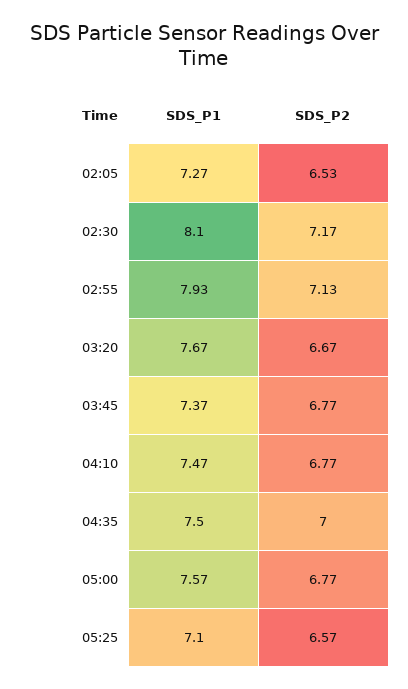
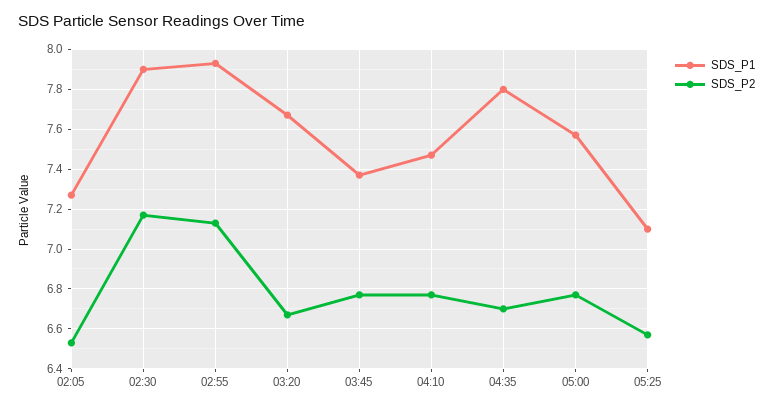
  {
    "SDS_P1": {
      "02:05": 7.27,
-     "02:30": 8.1,
+     "02:30": 7.9,
      "02:55": 7.93,
      "03:20": 7.67,
      "03:45": 7.37,
      "04:10": 7.47,
-     "04:35": 7.5,
+     "04:35": 7.8,
      "05:00": 7.57,
      "05:25": 7.1
    },
    "SDS_P2": {
      "02:05": 6.53,
      "02:30": 7.17,
      "02:55": 7.13,
      "03:20": 6.67,
      "03:45": 6.77,
      "04:10": 6.77,
-     "04:35": 7,
+     "04:35": 6.7,
      "05:00": 6.77,
      "05:25": 6.57
    }
  }

